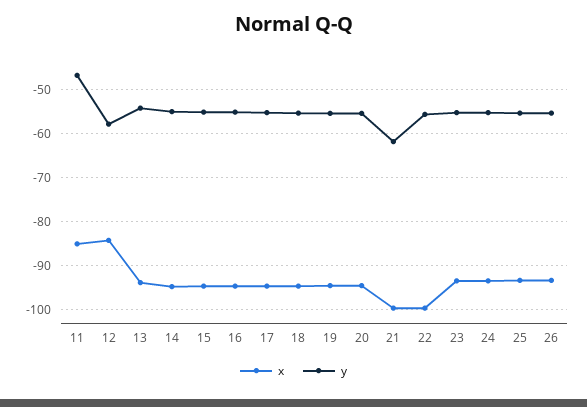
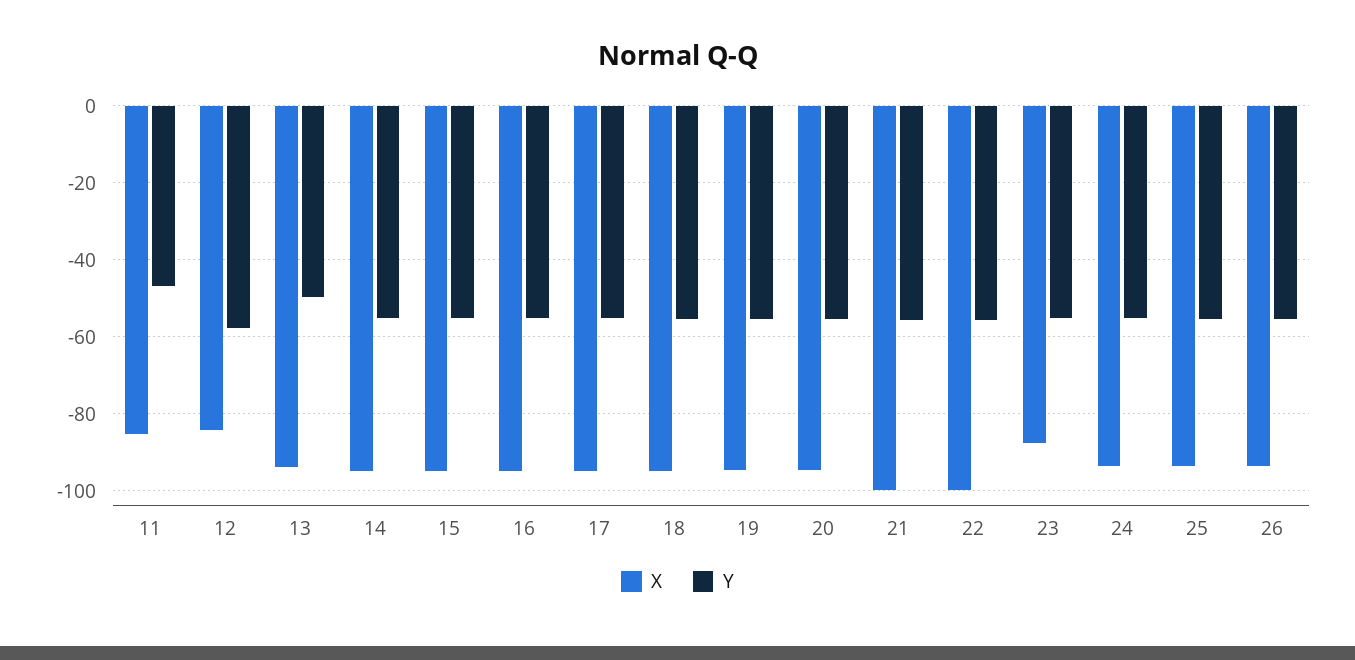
  {
    "x": {
      "11": -86,
      "12": -84,
      "13": -94,
      "14": -94,
      "15": -94,
      "16": -94,
      "17": -94,
      "18": -94,
      "19": -94,
      "20": -94,
      "21": -100,
      "22": -100,
-     "23": -94,
+     "23": -88,
      "24": -94,
      "25": -94,
      "26": -94
    },
    "y": {
      "11": -46,
      "12": -58,
-     "13": -54,
+     "13": -50,
      "14": -56,
      "15": -56,
      "16": -56,
      "17": -56,
      "18": -56,
      "19": -56,
      "20": -56,
-     "21": -62,
+     "21": -56,
      "22": -56,
      "23": -56,
      "24": -56,
      "25": -56,
      "26": -56
    }
  }

